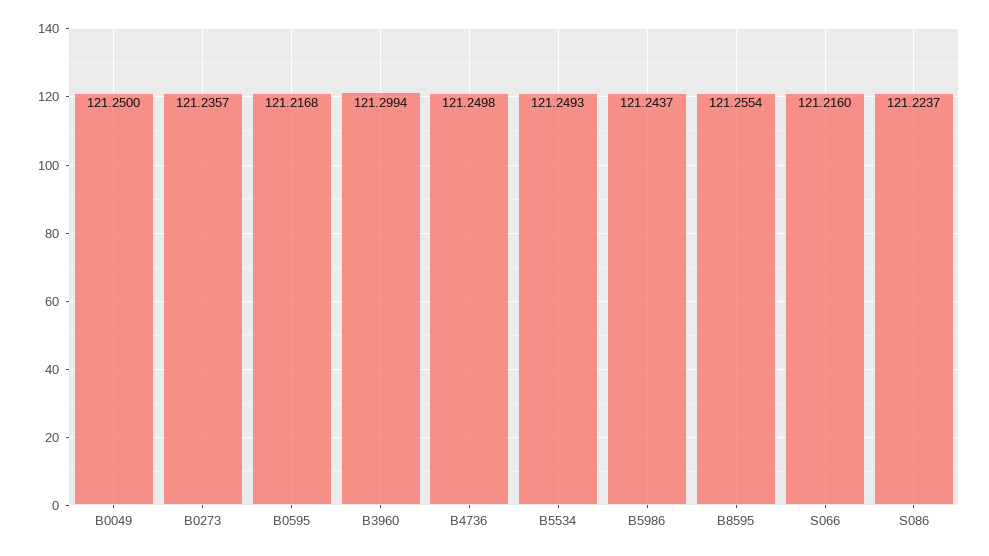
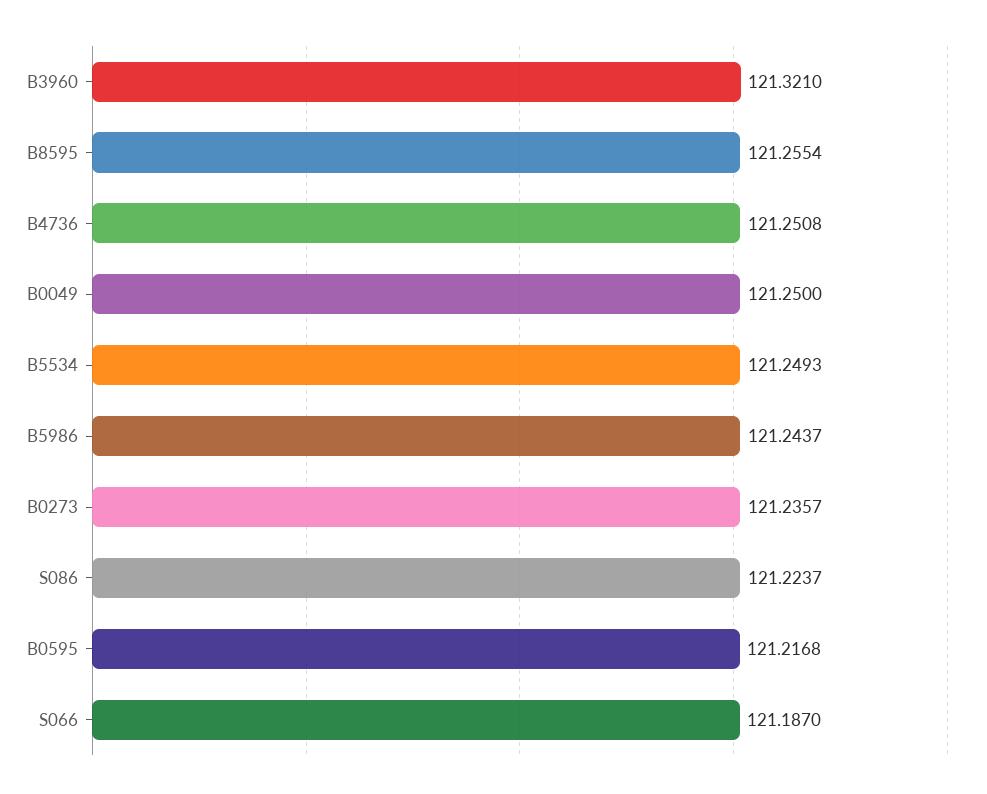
  {
    "B0049": 121.25,
    "B0273": 121.2357,
    "B0595": 121.2168,
-   "B3960": 121.2994,
+   "B3960": 121.321,
-   "B4736": 121.2498,
+   "B4736": 121.2508,
    "B5534": 121.2493,
    "B5986": 121.2437,
    "B8595": 121.2554,
-   "S066": 121.216,
+   "S066": 121.187,
    "S086": 121.2237
  }

